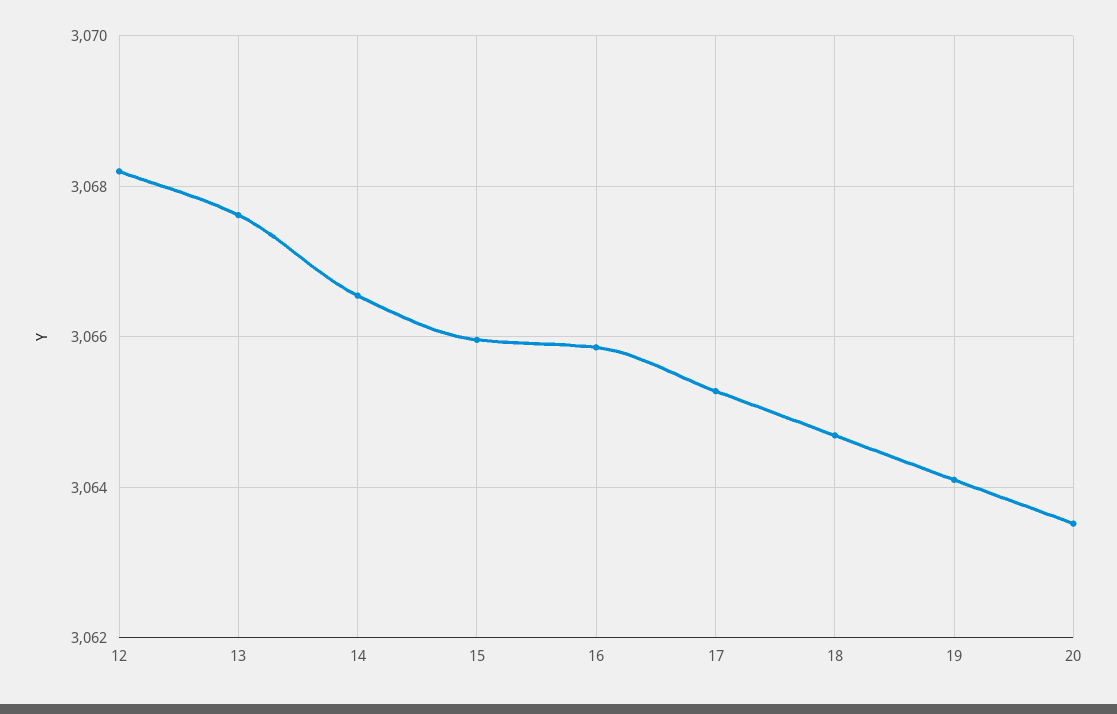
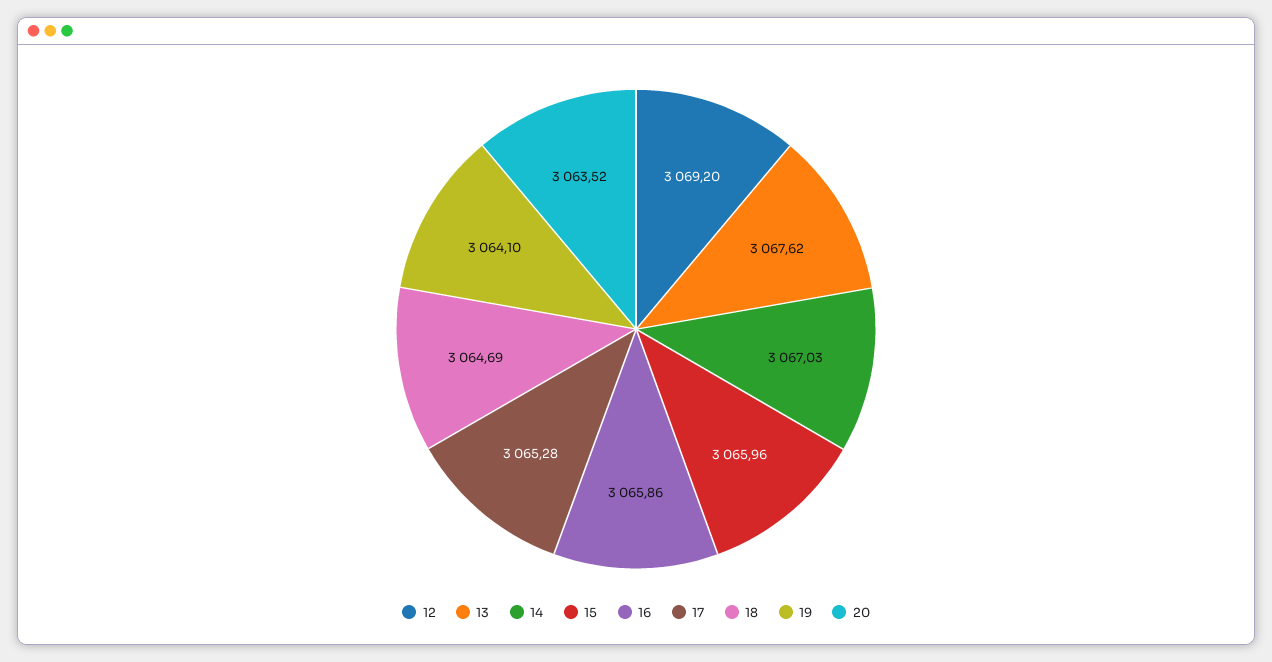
  {
-   "12": 3068.2,
+   "12": 3069.2,
    "13": 3067.62,
-   "14": 3066.6,
+   "14": 3067.03,
    "15": 3065.96,
    "16": 3065.86,
    "17": 3065.28,
    "18": 3064.69,
    "19": 3064.1,
    "20": 3063.52
  }

